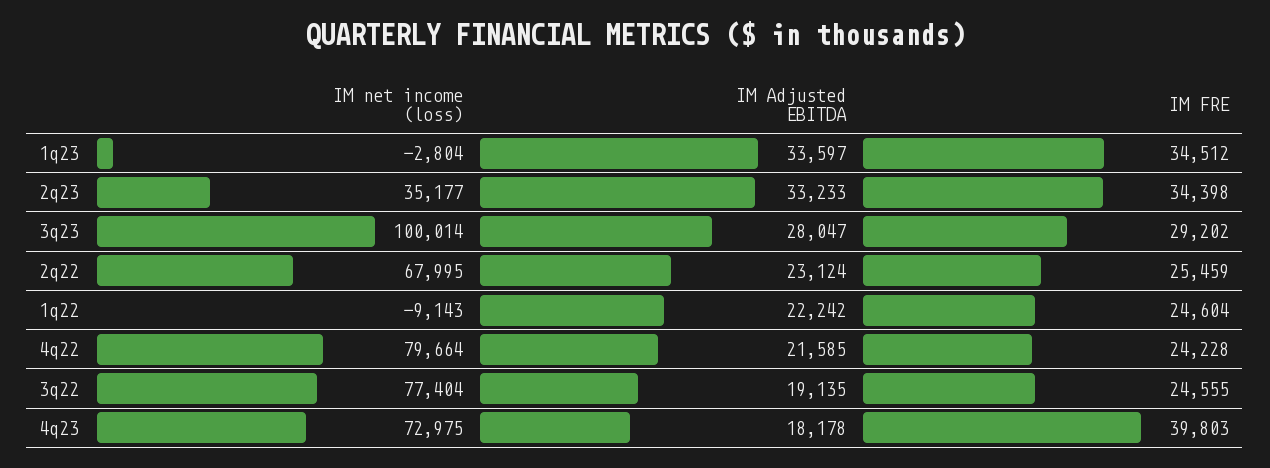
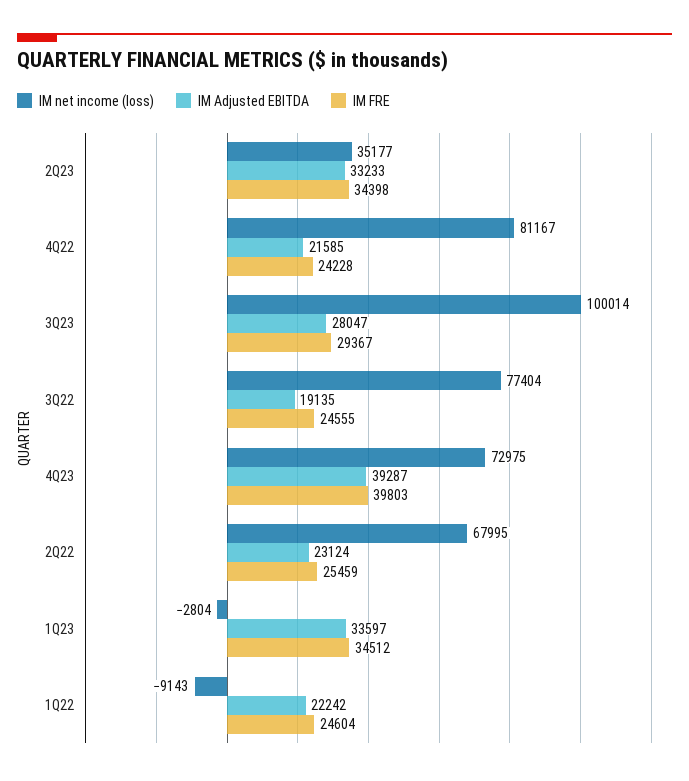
  {
    "IM net income (loss)": {
      "1q23": -2804,
      "2q23": 35177,
      "3q23": 100014,
      "2q22": 67995,
      "1q22": -9143,
-     "4q22": 79664,
+     "4q22": 81167,
      "3q22": 77404,
      "4q23": 72975
    },
    "IM Adjusted EBITDA": {
      "1q23": 33597,
      "2q23": 33233,
      "3q23": 28047,
      "2q22": 23124,
      "1q22": 22242,
      "4q22": 21585,
      "3q22": 19135,
-     "4q23": 18178
+     "4q23": 39287
    },
    "IM FRE": {
      "1q23": 34512,
      "2q23": 34398,
-     "3q23": 29202,
+     "3q23": 29367,
      "2q22": 25459,
      "1q22": 24604,
      "4q22": 24228,
      "3q22": 24555,
      "4q23": 39803
    }
  }

